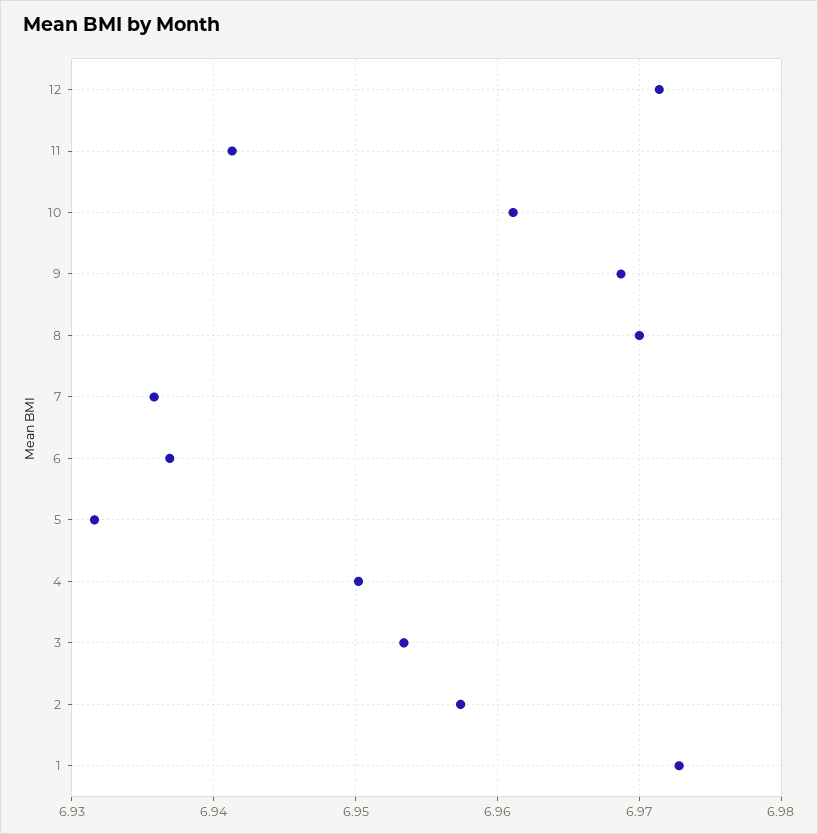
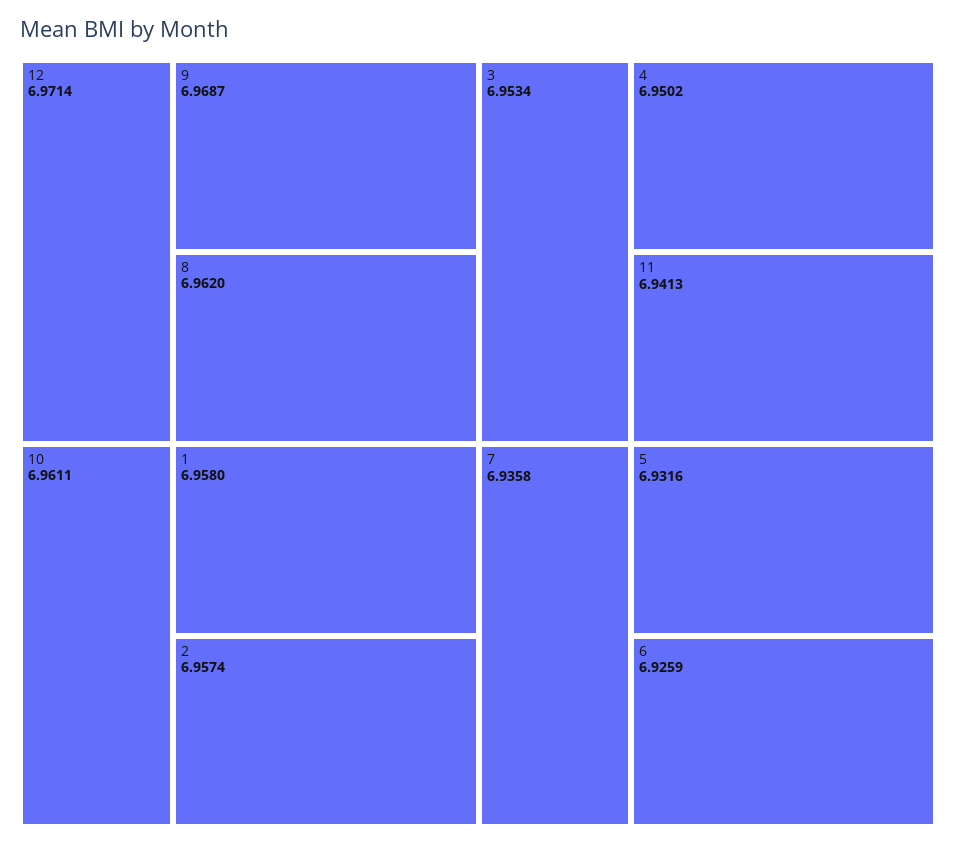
  {
    "12": 6.9714,
    "11": 6.9413,
    "10": 6.9611,
    "9": 6.9687,
-   "8": 6.97,
+   "8": 6.962,
    "7": 6.9358,
-   "6": 6.937,
+   "6": 6.9259,
    "5": 6.9316,
    "4": 6.9502,
    "3": 6.9534,
    "2": 6.9574,
-   "1": 6.973
+   "1": 6.958
  }

